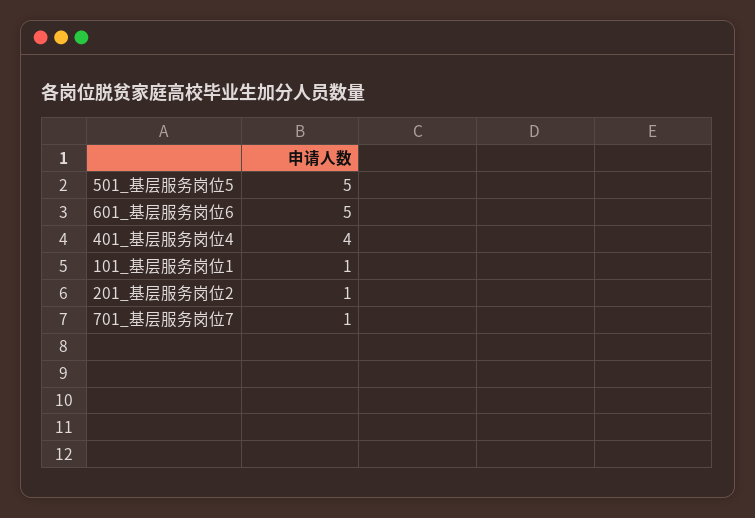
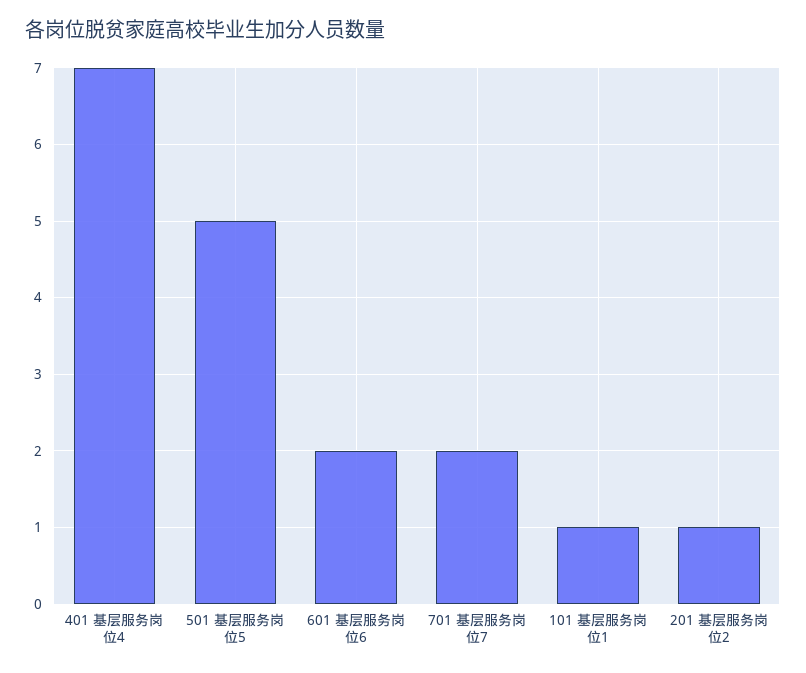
  {
    "501_基层服务岗位5": 5,
-   "601_基层服务岗位6": 5,
+   "601_基层服务岗位6": 2,
-   "401_基层服务岗位4": 4,
+   "401_基层服务岗位4": 7,
    "101_基层服务岗位1": 1,
    "201_基层服务岗位2": 1,
-   "701_基层服务岗位7": 1
+   "701_基层服务岗位7": 2
  }

